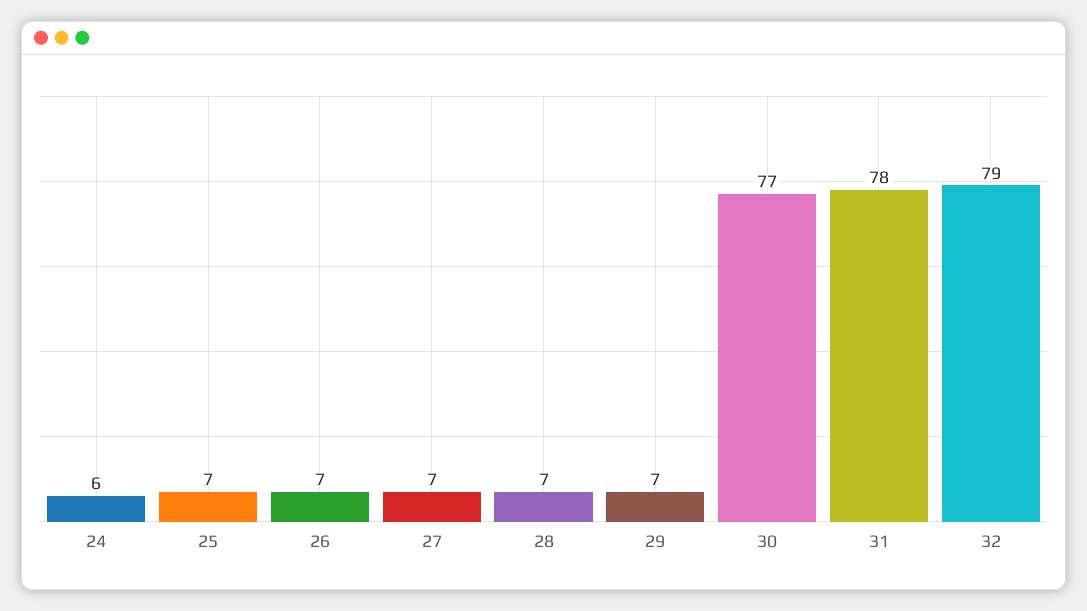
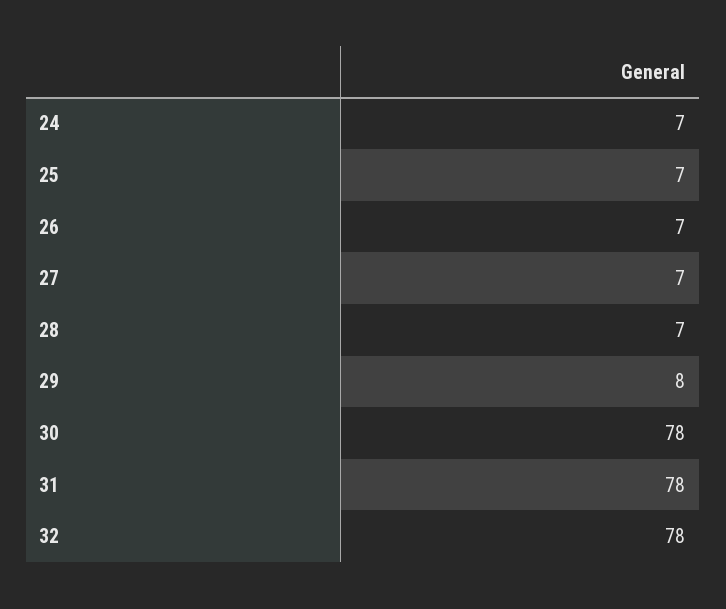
  {
-   "24": 6,
+   "24": 7,
    "25": 7,
    "26": 7,
    "27": 7,
    "28": 7,
-   "29": 7,
+   "29": 8,
-   "30": 77,
+   "30": 78,
    "31": 78,
-   "32": 79
+   "32": 78
  }

